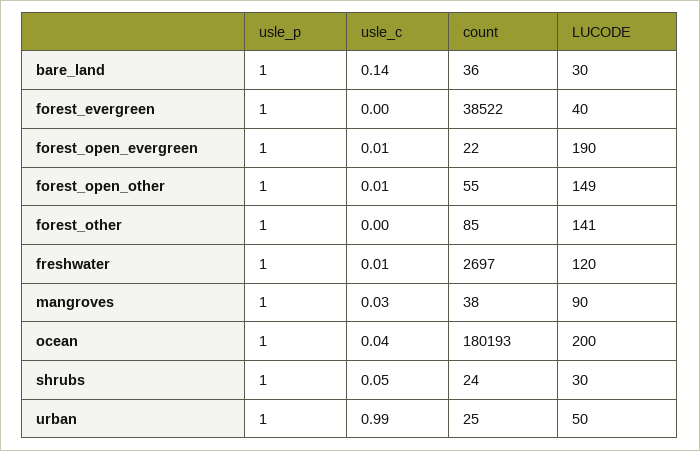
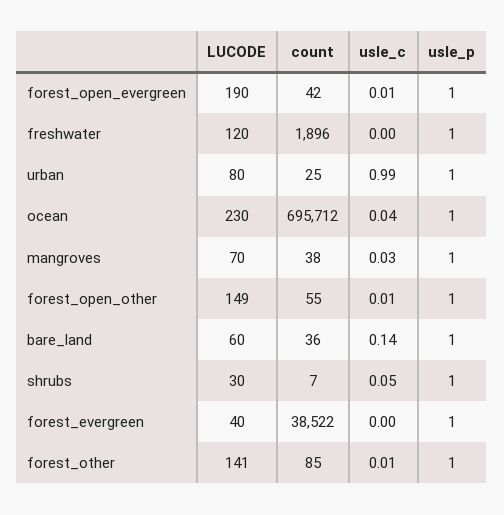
  {
    "usle_p": {
      "bare_land": 1,
      "forest_evergreen": 1,
      "forest_open_evergreen": 1,
      "forest_open_other": 1,
      "forest_other": 1,
      "freshwater": 1,
      "mangroves": 1,
      "ocean": 1,
      "shrubs": 1,
      "urban": 1
    },
    "usle_c": {
      "bare_land": 0.14,
      "forest_evergreen": 0,
      "forest_open_evergreen": 0.01,
      "forest_open_other": 0.01,
-     "forest_other": 0,
+     "forest_other": 0.01,
-     "freshwater": 0.01,
+     "freshwater": 0,
      "mangroves": 0.03,
      "ocean": 0.04,
      "shrubs": 0.05,
      "urban": 0.99
    },
    "count": {
      "bare_land": 36,
      "forest_evergreen": 38522,
-     "forest_open_evergreen": 22,
+     "forest_open_evergreen": 42,
      "forest_open_other": 55,
      "forest_other": 85,
-     "freshwater": 2697,
+     "freshwater": 1896,
      "mangroves": 38,
-     "ocean": 180193,
+     "ocean": 695712,
-     "shrubs": 24,
+     "shrubs": 7,
      "urban": 25
    },
    "LUCODE": {
-     "bare_land": 30,
+     "bare_land": 60,
      "forest_evergreen": 40,
      "forest_open_evergreen": 190,
      "forest_open_other": 149,
      "forest_other": 141,
      "freshwater": 120,
-     "mangroves": 90,
+     "mangroves": 70,
-     "ocean": 200,
+     "ocean": 230,
      "shrubs": 30,
-     "urban": 50
+     "urban": 80
    }
  }

